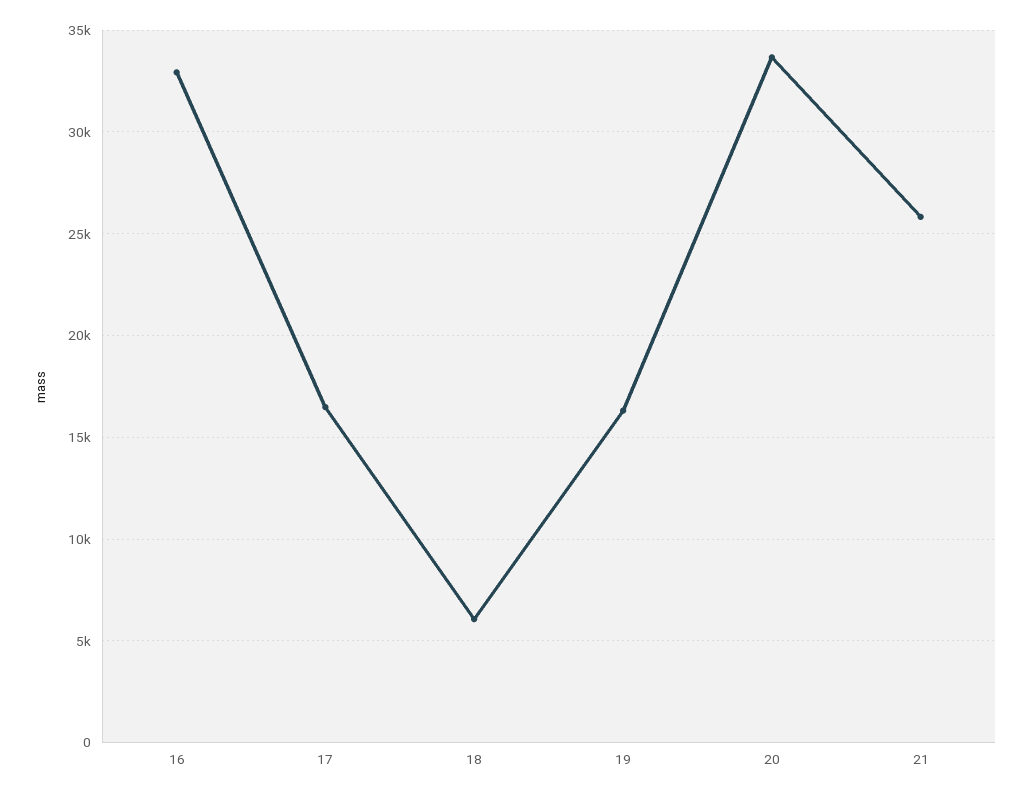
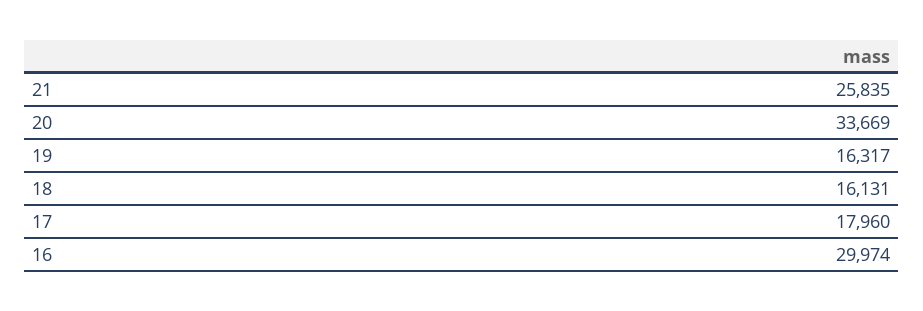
  {
-   "16": 33000,
+   "16": 29974,
-   "17": 16500,
+   "17": 17960,
-   "18": 6000,
+   "18": 16131,
    "19": 16317,
    "20": 33669,
    "21": 25835
  }

